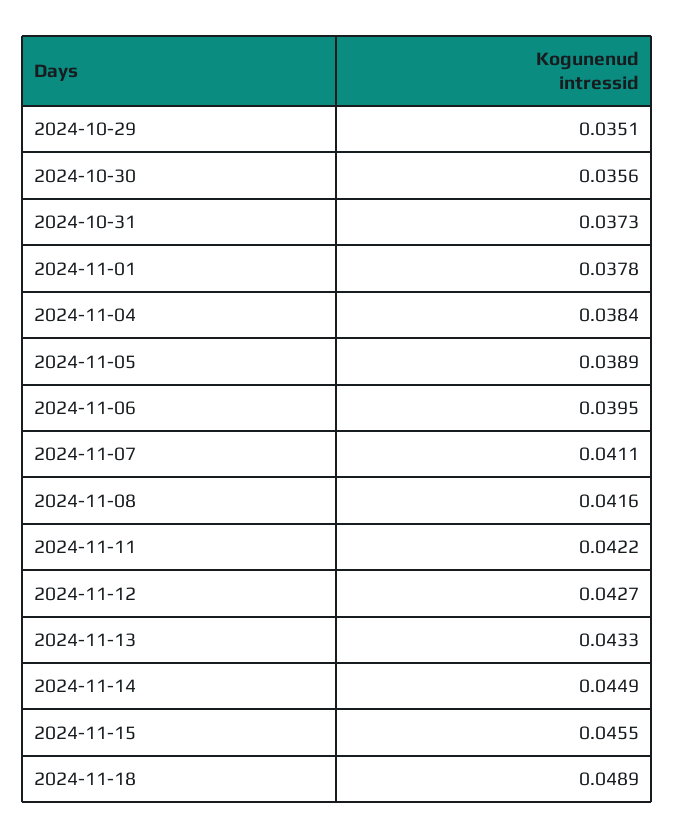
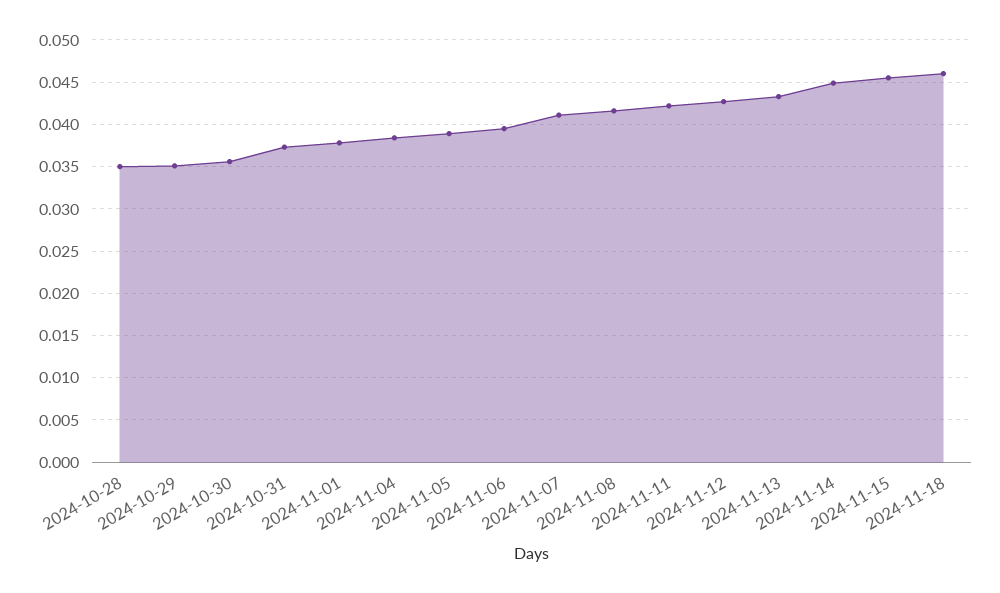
  {
    "2024-10-29": 0.0351,
    "2024-10-30": 0.0356,
    "2024-10-31": 0.0373,
    "2024-11-01": 0.0378,
    "2024-11-04": 0.0384,
    "2024-11-05": 0.0389,
    "2024-11-06": 0.0395,
    "2024-11-07": 0.0411,
    "2024-11-08": 0.0416,
    "2024-11-11": 0.0422,
    "2024-11-12": 0.0427,
    "2024-11-13": 0.0433,
    "2024-11-14": 0.0449,
    "2024-11-15": 0.0455,
-   "2024-11-18": 0.0489
+   "2024-11-18": 0.046,
+   "2024-10-28": 0.035
  }

